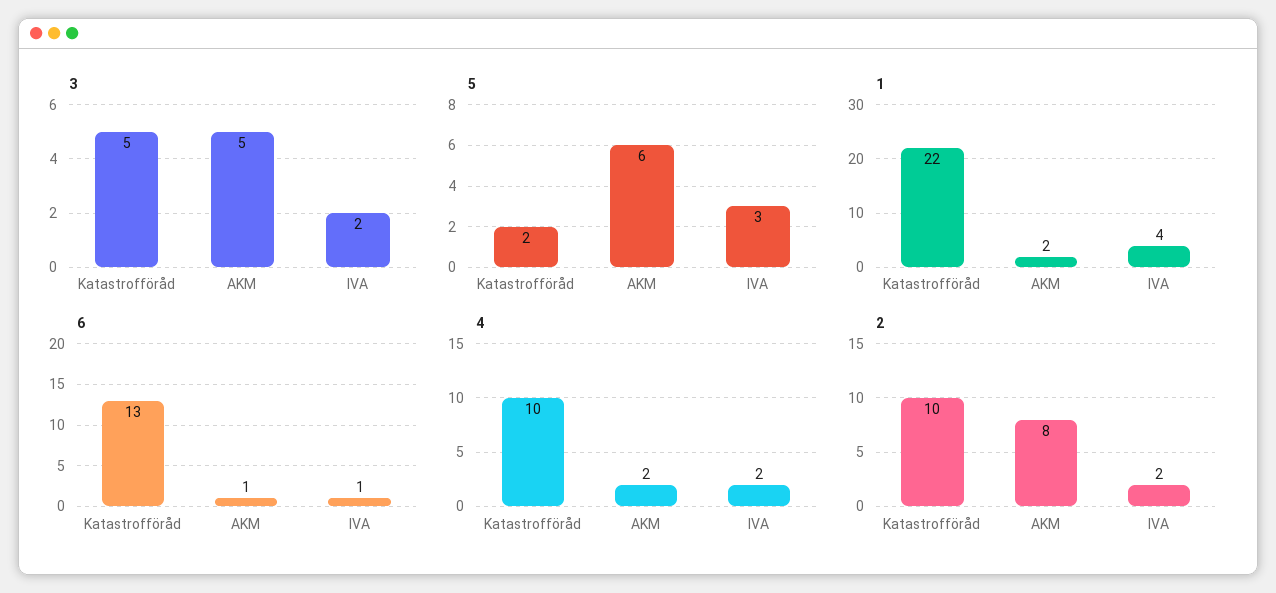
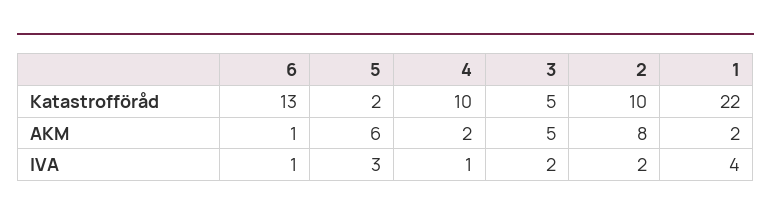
  {
    "3": {
      "Katastrofföråd": 5,
      "AKM": 5,
      "IVA": 2
    },
    "5": {
      "Katastrofföråd": 2,
      "AKM": 6,
      "IVA": 3
    },
    "1": {
      "Katastrofföråd": 22,
      "AKM": 2,
      "IVA": 4
    },
    "6": {
      "Katastrofföråd": 13,
      "AKM": 1,
      "IVA": 1
    },
    "4": {
      "Katastrofföråd": 10,
      "AKM": 2,
-     "IVA": 2
+     "IVA": 1
    },
    "2": {
      "Katastrofföråd": 10,
      "AKM": 8,
      "IVA": 2
    }
  }

